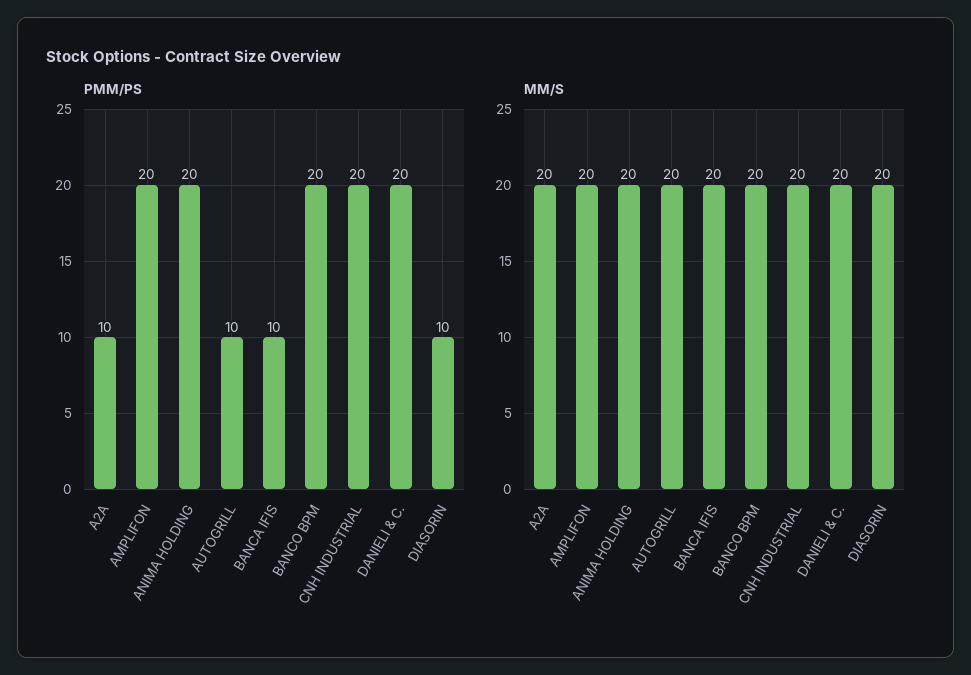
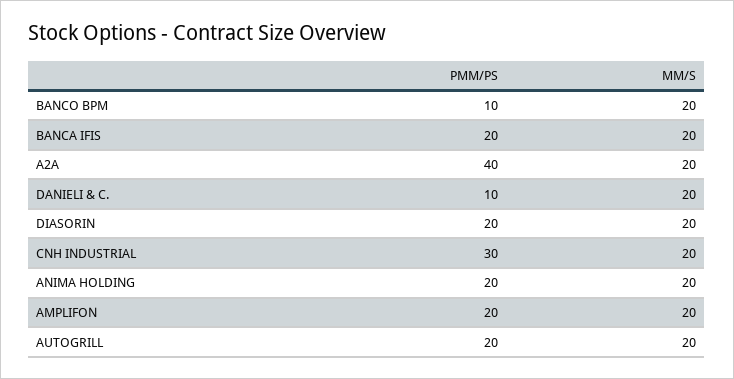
  {
    "PMM/PS": {
-     "A2A": 10,
+     "A2A": 40,
      "AMPLIFON": 20,
      "ANIMA HOLDING": 20,
-     "AUTOGRILL": 10,
+     "AUTOGRILL": 20,
-     "BANCA IFIS": 10,
+     "BANCA IFIS": 20,
-     "BANCO BPM": 20,
+     "BANCO BPM": 10,
-     "CNH INDUSTRIAL": 20,
+     "CNH INDUSTRIAL": 30,
-     "DANIELI & C.": 20,
+     "DANIELI & C.": 10,
-     "DIASORIN": 10
+     "DIASORIN": 20
    },
    "MM/S": {
      "A2A": 20,
      "AMPLIFON": 20,
      "ANIMA HOLDING": 20,
      "AUTOGRILL": 20,
      "BANCA IFIS": 20,
      "BANCO BPM": 20,
      "CNH INDUSTRIAL": 20,
      "DANIELI & C.": 20,
      "DIASORIN": 20
    }
  }

